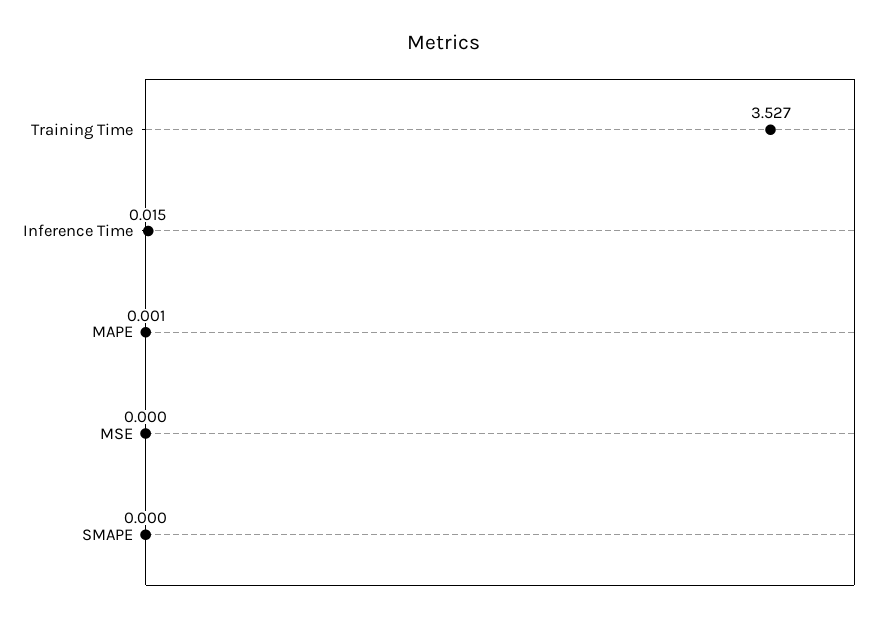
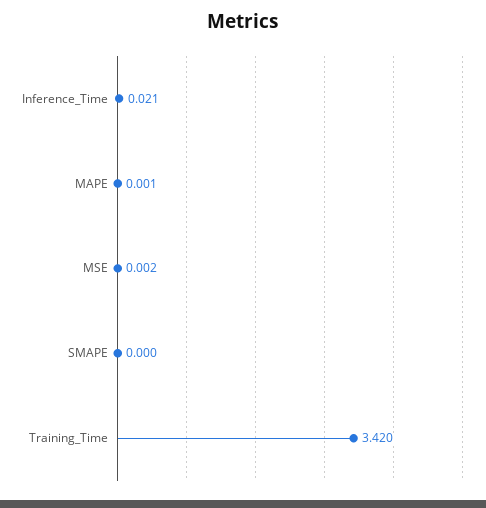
  {
-   "Training Time": 3.527,
+   "Training Time": 3.42,
-   "Inference Time": 0.015,
+   "Inference Time": 0.021,
    "MAPE": 0.001,
-   "MSE": 0,
+   "MSE": 0.002,
    "SMAPE": 0
  }

